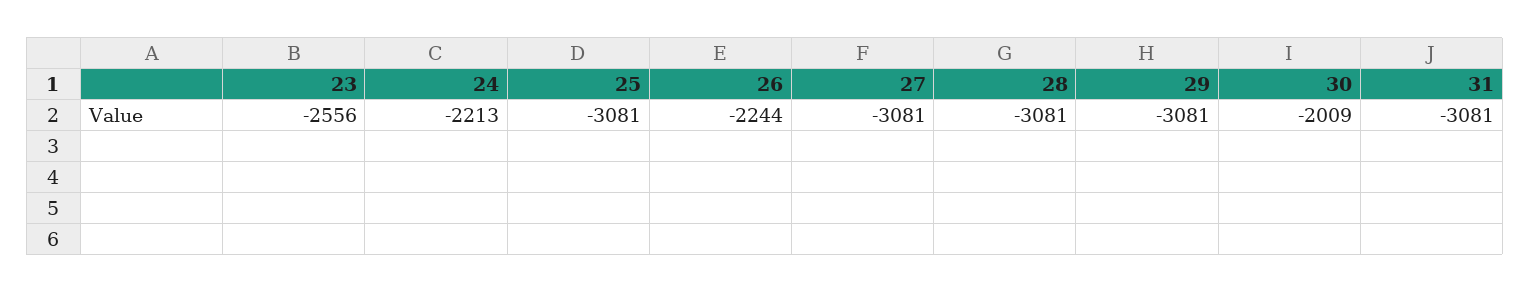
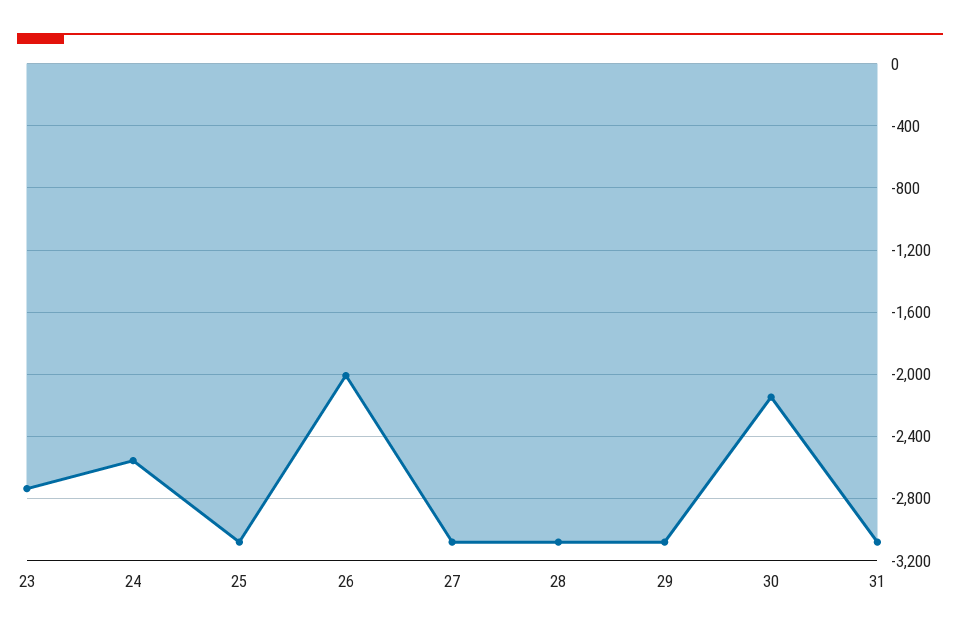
  {
-   "23": -2556,
+   "23": -2750,
-   "24": -2213,
+   "24": -2550,
    "25": -3081,
-   "26": -2244,
+   "26": -2000,
    "27": -3081,
    "28": -3081,
    "29": -3081,
-   "30": -2009,
+   "30": -2150,
    "31": -3081
  }

